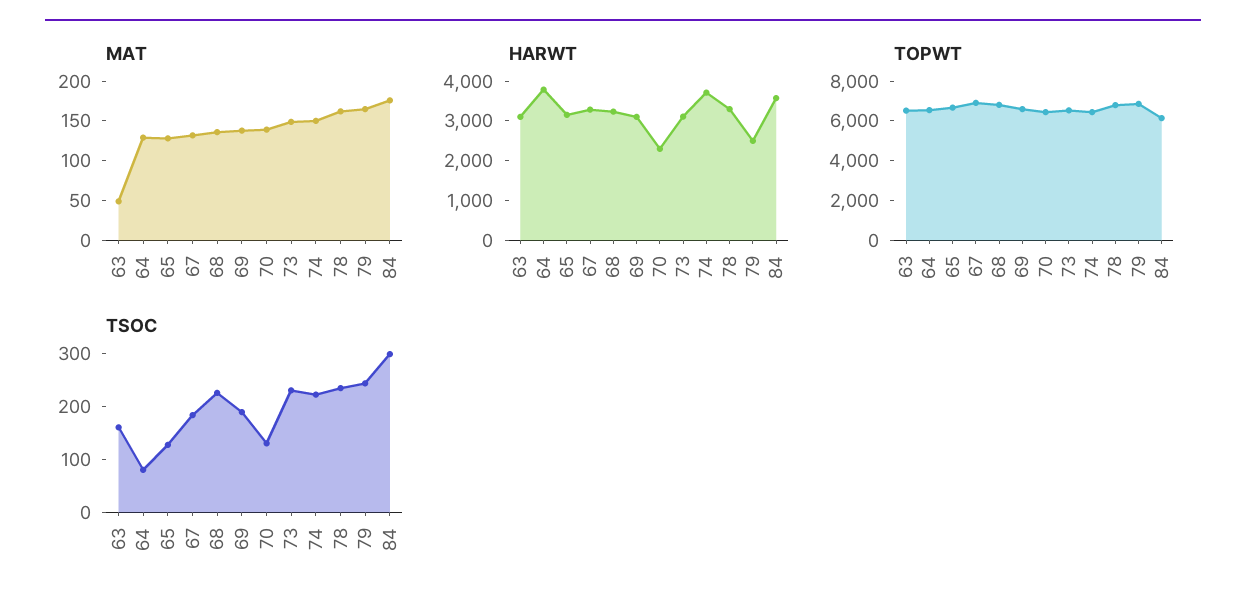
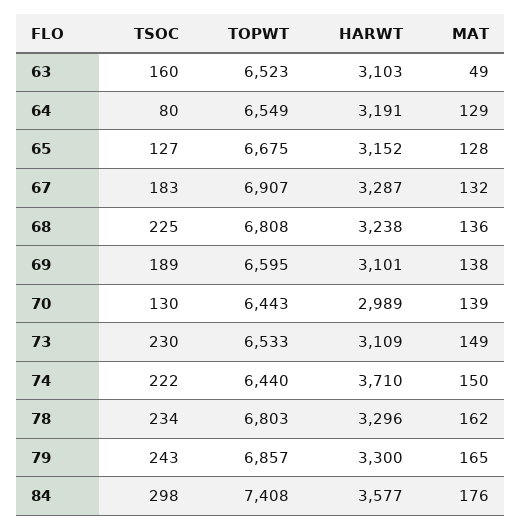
  {
    "MAT": {
      "63": 49,
      "64": 129,
      "65": 128,
      "67": 132,
      "68": 136,
      "69": 138,
      "70": 139,
      "73": 149,
      "74": 150,
      "78": 162,
      "79": 165,
      "84": 176
    },
    "HARWT": {
      "63": 3103,
-     "64": 3750,
+     "64": 3191,
      "65": 3152,
      "67": 3287,
      "68": 3238,
      "69": 3101,
-     "70": 2250,
+     "70": 2989,
      "73": 3109,
      "74": 3710,
      "78": 3296,
-     "79": 2500,
+     "79": 3300,
      "84": 3577
    },
    "TOPWT": {
      "63": 6523,
      "64": 6549,
      "65": 6675,
      "67": 6907,
      "68": 6808,
      "69": 6595,
      "70": 6443,
      "73": 6533,
      "74": 6440,
      "78": 6803,
      "79": 6857,
-     "84": 6000
+     "84": 7408
    },
    "TSOC": {
      "63": 160,
      "64": 80,
      "65": 127,
      "67": 183,
      "68": 225,
      "69": 189,
      "70": 130,
      "73": 230,
      "74": 222,
      "78": 234,
      "79": 243,
      "84": 298
    }
  }

